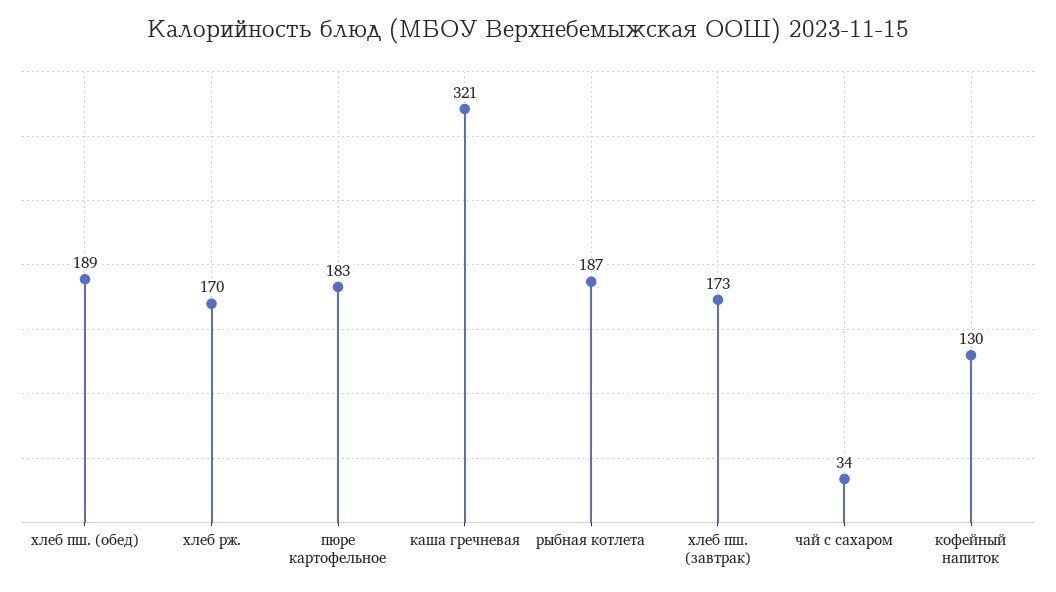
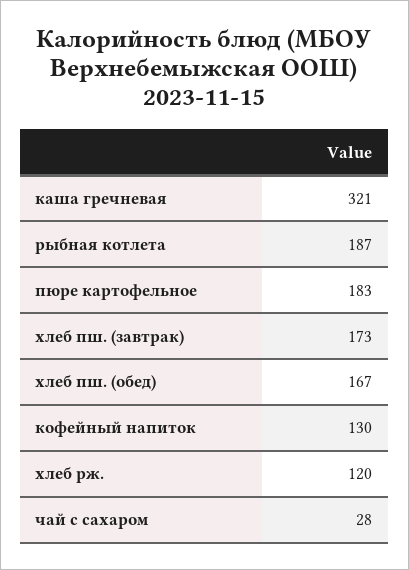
  {
-   "хлеб пш. (обед)": 189,
+   "хлеб пш. (обед)": 167,
-   "хлеб рж.": 170,
+   "хлеб рж.": 120,
    "пюре картофельное": 183,
    "каша гречневая": 321,
    "рыбная котлета": 187,
    "хлеб пш. (завтрак)": 173,
-   "чай с сахаром": 34,
+   "чай с сахаром": 28,
    "кофейный напиток": 130
  }

